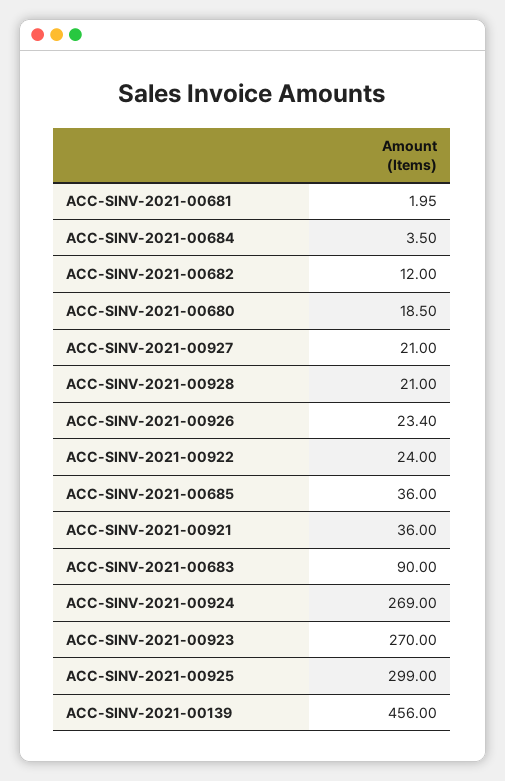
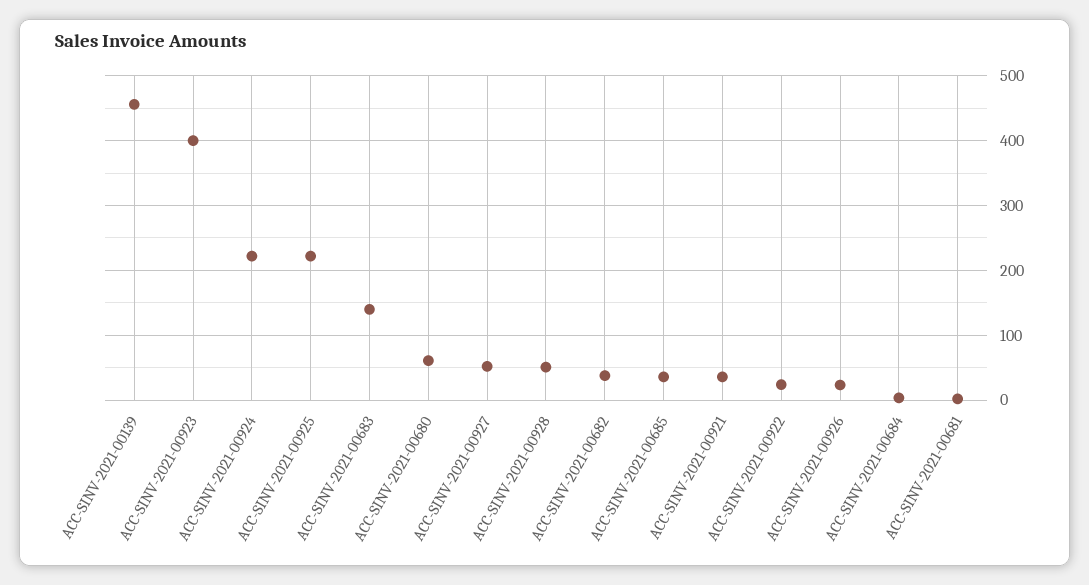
  {
    "ACC-SINV-2021-00681": 1.95,
    "ACC-SINV-2021-00684": 3.5,
-   "ACC-SINV-2021-00682": 12,
+   "ACC-SINV-2021-00682": 40,
-   "ACC-SINV-2021-00680": 18.5,
+   "ACC-SINV-2021-00680": 60,
-   "ACC-SINV-2021-00927": 21,
+   "ACC-SINV-2021-00927": 50,
-   "ACC-SINV-2021-00928": 21,
+   "ACC-SINV-2021-00928": 50,
    "ACC-SINV-2021-00926": 23.4,
    "ACC-SINV-2021-00922": 24,
    "ACC-SINV-2021-00685": 36,
    "ACC-SINV-2021-00921": 36,
-   "ACC-SINV-2021-00683": 90,
+   "ACC-SINV-2021-00683": 140,
-   "ACC-SINV-2021-00924": 269,
+   "ACC-SINV-2021-00924": 220,
-   "ACC-SINV-2021-00923": 270,
+   "ACC-SINV-2021-00923": 400,
-   "ACC-SINV-2021-00925": 299,
+   "ACC-SINV-2021-00925": 220,
    "ACC-SINV-2021-00139": 456
  }

